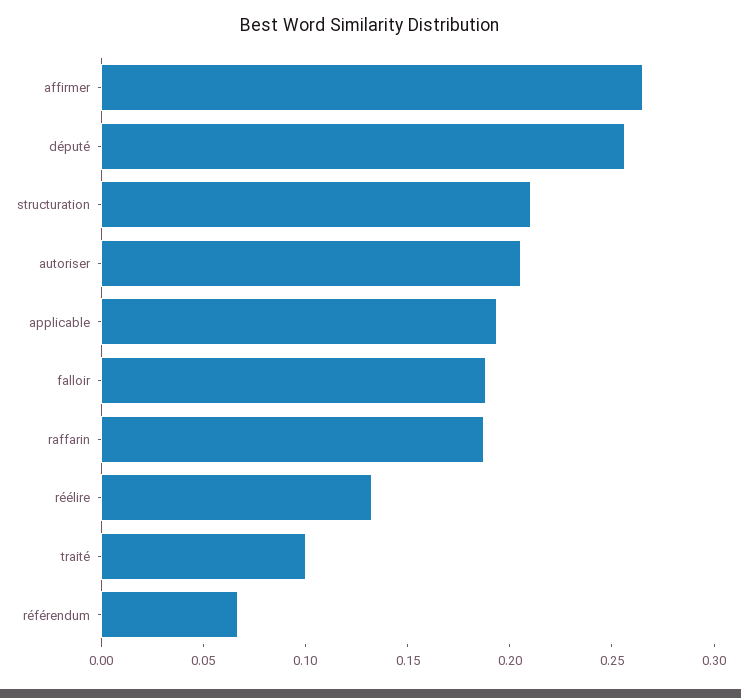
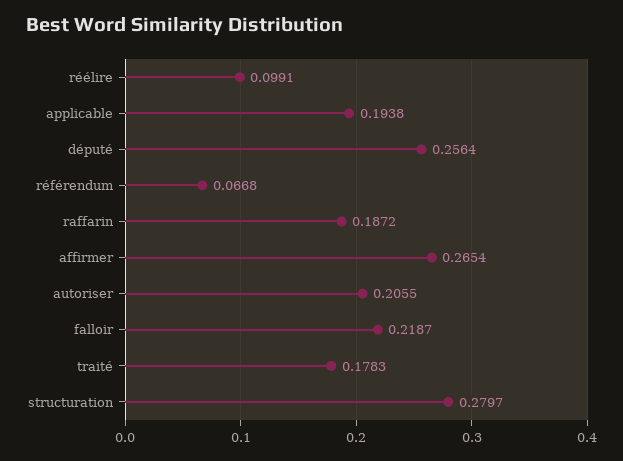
  {
    "affirmer": 0.2654,
    "député": 0.2564,
-   "structuration": 0.21,
+   "structuration": 0.2797,
    "autoriser": 0.2055,
    "applicable": 0.1938,
-   "falloir": 0.19,
+   "falloir": 0.2187,
    "raffarin": 0.1872,
-   "réélire": 0.13,
+   "réélire": 0.0991,
-   "traité": 0.1,
+   "traité": 0.1783,
    "référendum": 0.0668
  }

